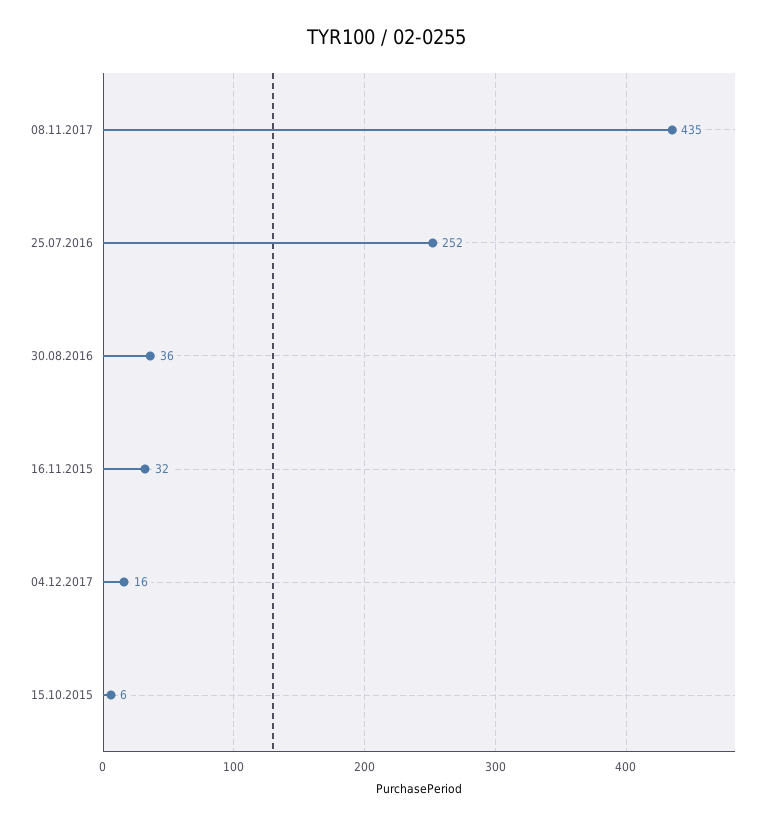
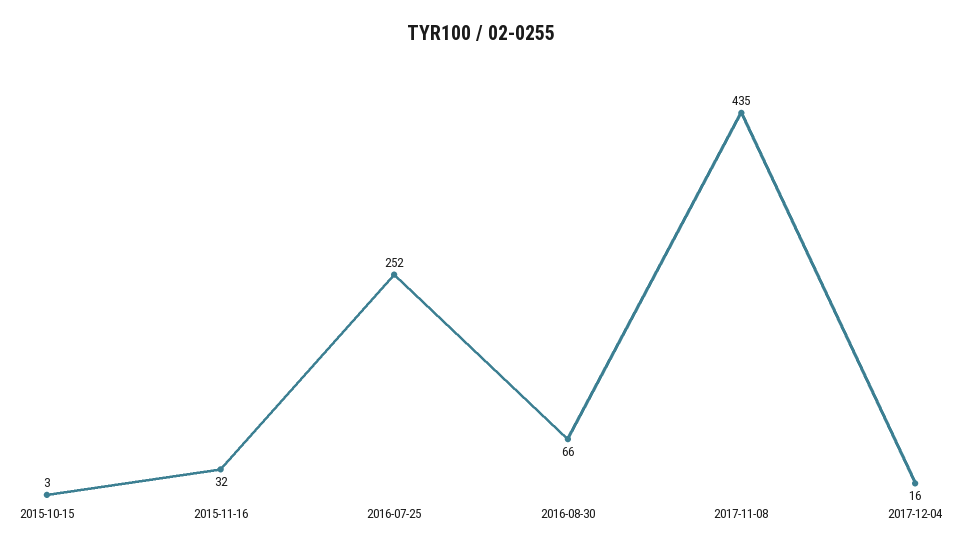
  {
    "08.11.2017": 435,
    "25.07.2016": 252,
-   "30.08.2016": 36,
+   "30.08.2016": 66,
    "16.11.2015": 32,
    "04.12.2017": 16,
-   "15.10.2015": 6
+   "15.10.2015": 3
  }

